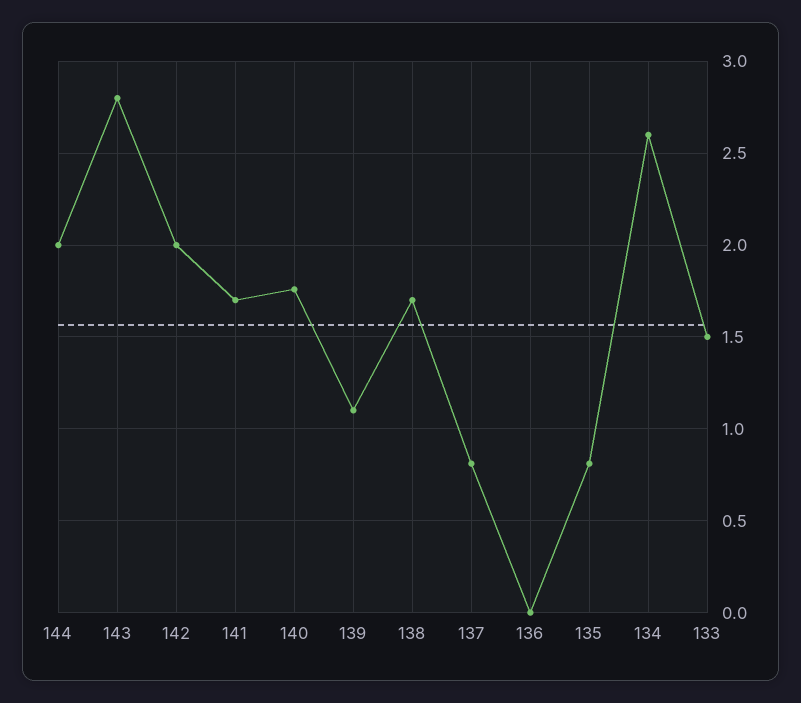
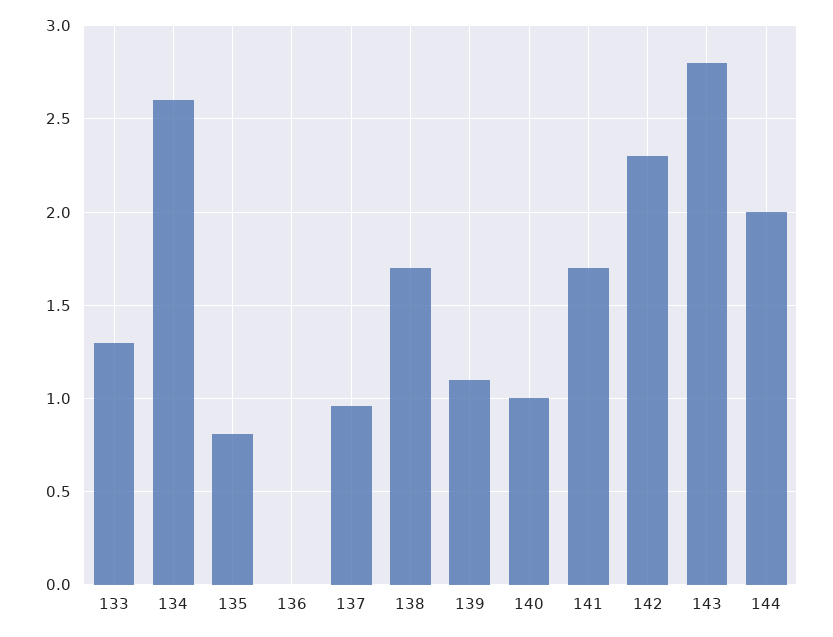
  {
    "144": 2,
    "143": 2.8,
-   "142": 2,
+   "142": 2.3,
    "141": 1.7,
-   "140": 1.75,
+   "140": 1,
    "139": 1.1,
    "138": 1.7,
-   "137": 0.8,
+   "137": 0.95,
    "136": 0,
    "135": 0.8,
    "134": 2.6,
-   "133": 1.5
+   "133": 1.3
  }

